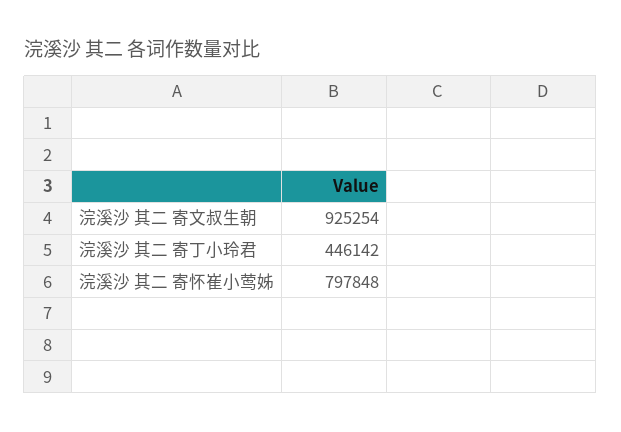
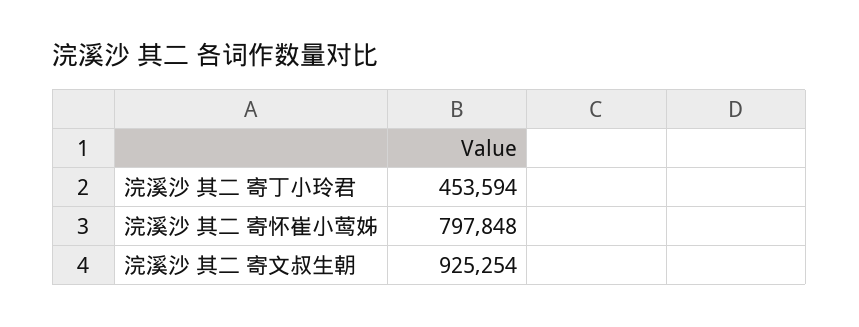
  {
    "浣溪沙 其二 寄文叔生朝": 925254,
-   "浣溪沙 其二 寄丁小玲君": 446142,
+   "浣溪沙 其二 寄丁小玲君": 453594,
    "浣溪沙 其二 寄怀崔小莺姊": 797848
  }

